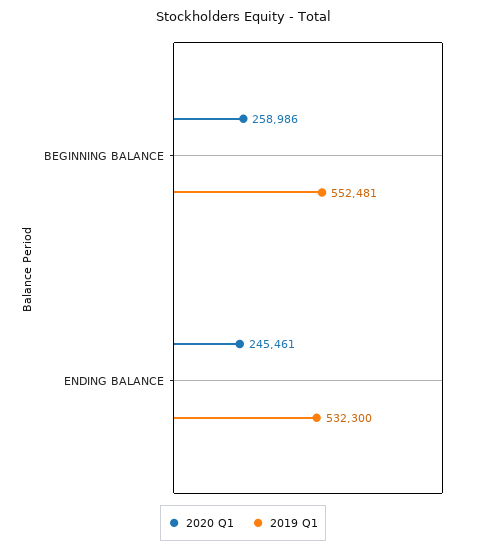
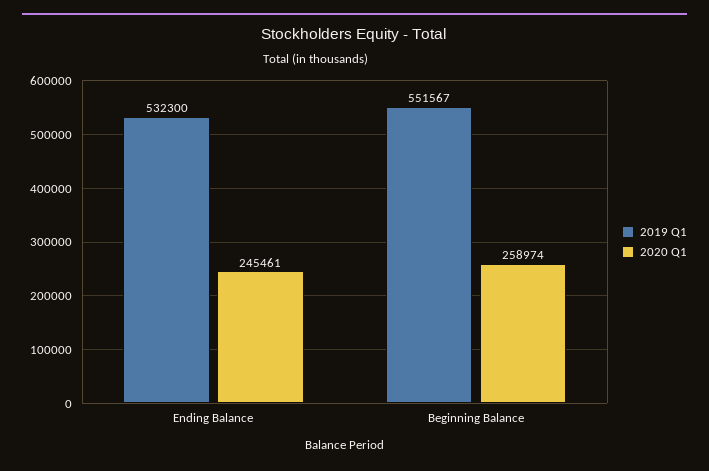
  {
    "2020 Q1": {
-     "BEGINNING BALANCE": 258986,
+     "BEGINNING BALANCE": 258974,
      "ENDING BALANCE": 245461
    },
    "2019 Q1": {
-     "BEGINNING BALANCE": 552481,
+     "BEGINNING BALANCE": 551567,
      "ENDING BALANCE": 532300
    }
  }

